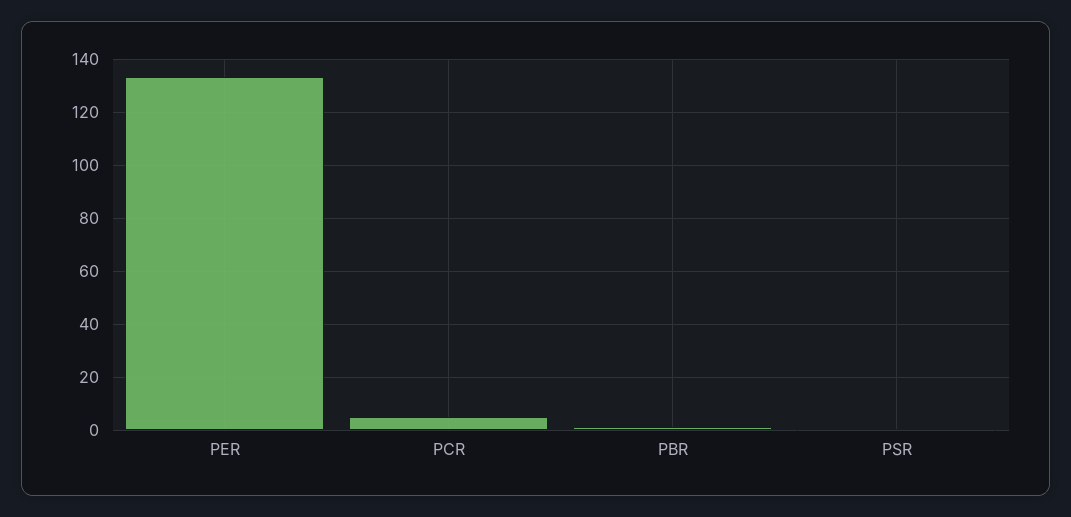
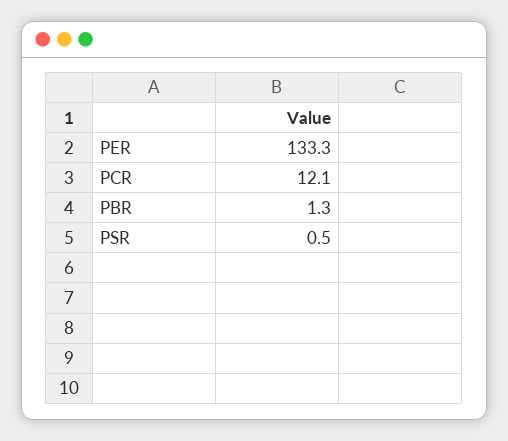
  {
    "PER": 133.3,
-   "PCR": 5,
+   "PCR": 12.1,
    "PBR": 1.3,
    "PSR": 0.5
  }

